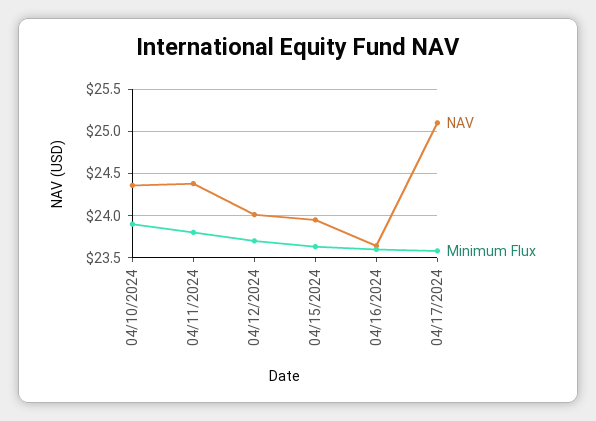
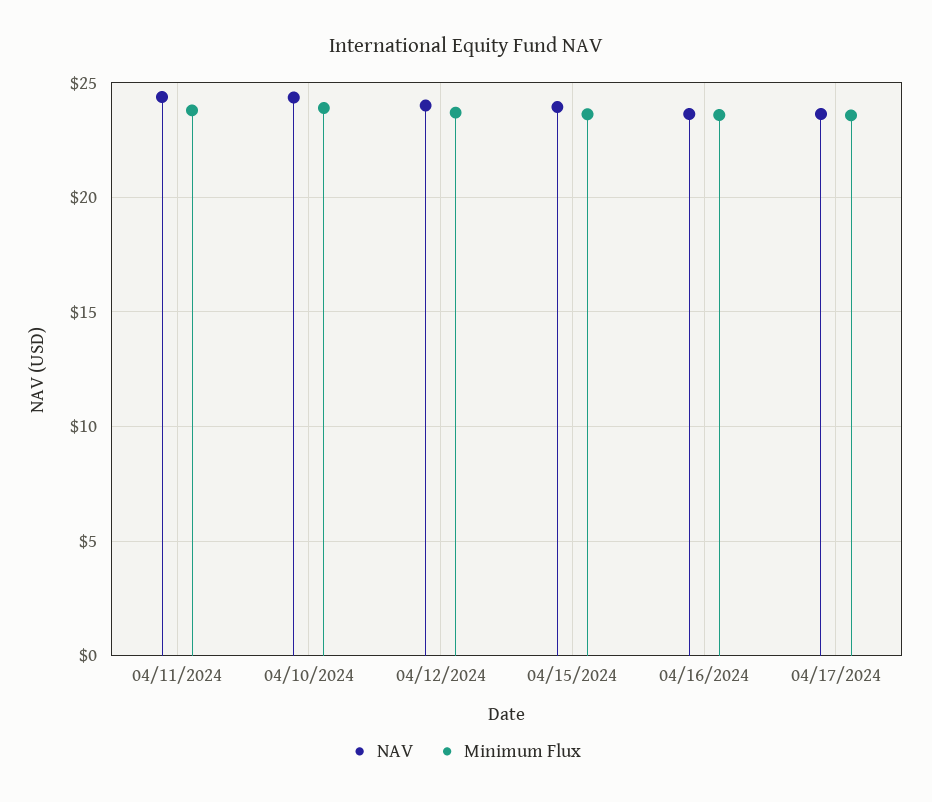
  {
    "NAV": {
      "04/10/2024": 24.4,
      "04/11/2024": 24.4,
      "04/12/2024": 24,
      "04/15/2024": 24,
      "04/16/2024": 23.6,
-     "04/17/2024": 25.1
+     "04/17/2024": 23.5
    },
    "Minimum Flux": {
      "04/10/2024": 23.9,
      "04/11/2024": 23.8,
      "04/12/2024": 23.7,
      "04/15/2024": 23.6,
      "04/16/2024": 23.6,
      "04/17/2024": 23.6
    }
  }

